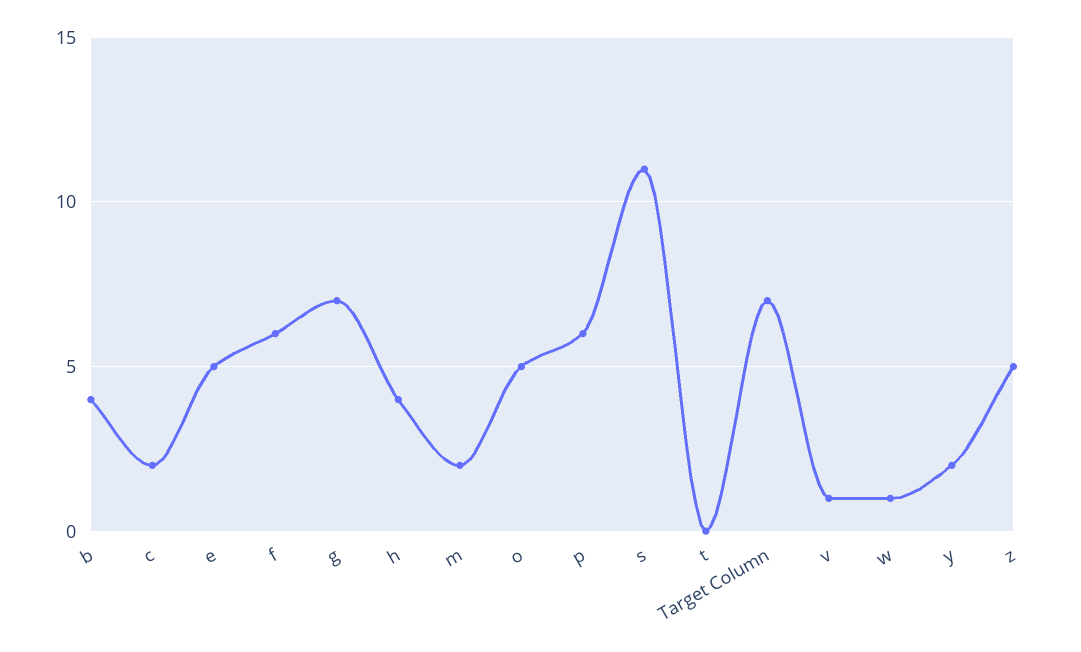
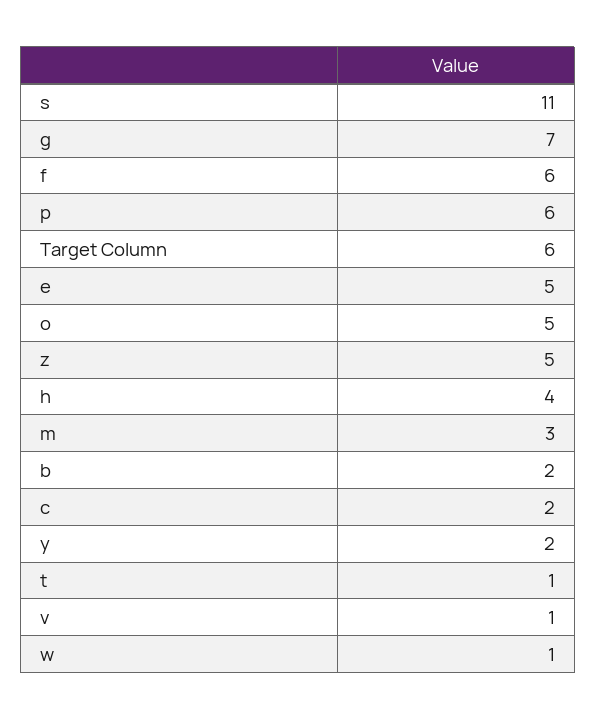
  {
-   "b": 4,
+   "b": 2,
    "c": 2,
    "e": 5,
    "f": 6,
    "g": 7,
    "h": 4,
-   "m": 2,
+   "m": 3,
    "o": 5,
    "p": 6,
    "s": 11,
-   "t": 0,
+   "t": 1,
-   "Target Column": 7,
+   "Target Column": 6,
    "v": 1,
    "w": 1,
    "y": 2,
    "z": 5
  }

